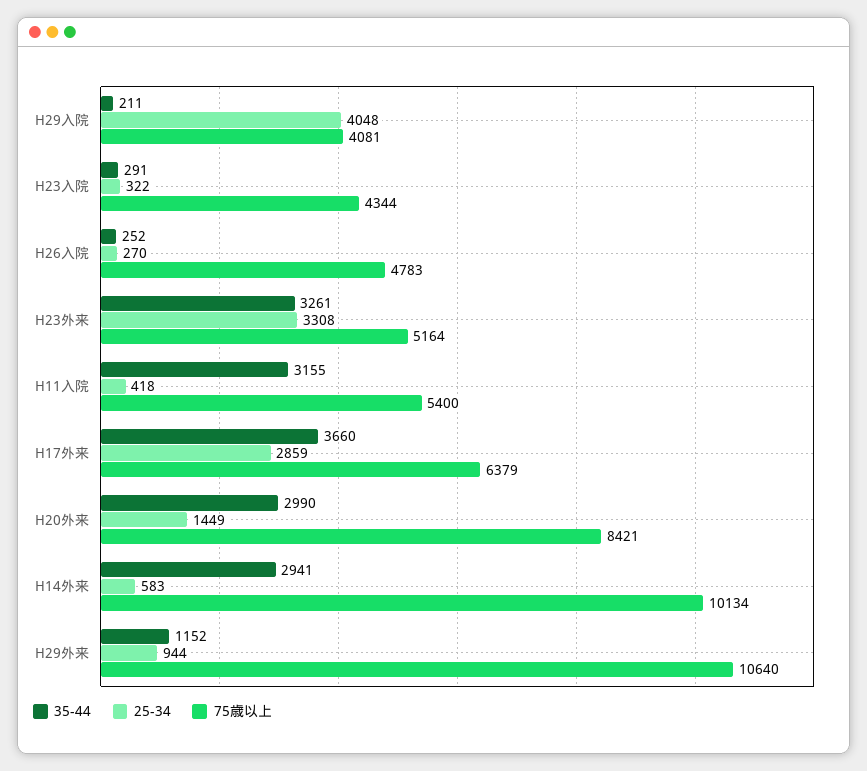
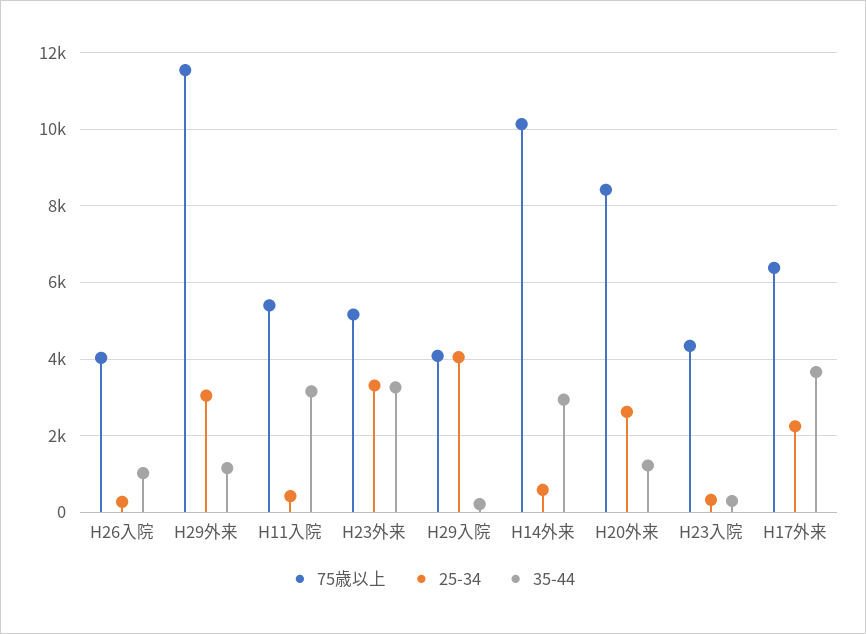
  {
    "35-44": {
      "H29入院": 211,
      "H23入院": 291,
-     "H26入院": 252,
+     "H26入院": 1000,
      "H23外来": 3261,
      "H11入院": 3155,
      "H17外来": 3660,
-     "H20外来": 2990,
+     "H20外来": 1200,
      "H14外来": 2941,
      "H29外来": 1152
    },
    "25-34": {
      "H29入院": 4048,
      "H23入院": 322,
      "H26入院": 270,
      "H23外来": 3308,
      "H11入院": 418,
-     "H17外来": 2859,
+     "H17外来": 2200,
-     "H20外来": 1449,
+     "H20外来": 2600,
      "H14外来": 583,
-     "H29外来": 944
+     "H29外来": 3000
    },
    "75歳以上": {
      "H29入院": 4081,
      "H23入院": 4344,
-     "H26入院": 4783,
+     "H26入院": 4000,
      "H23外来": 5164,
      "H11入院": 5400,
      "H17外来": 6379,
      "H20外来": 8421,
      "H14外来": 10134,
-     "H29外来": 10640
+     "H29外来": 11600
    }
  }

